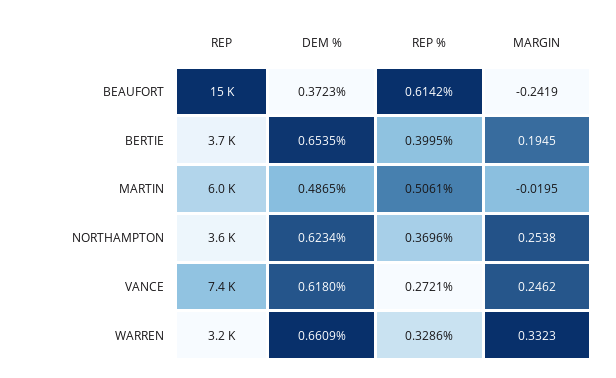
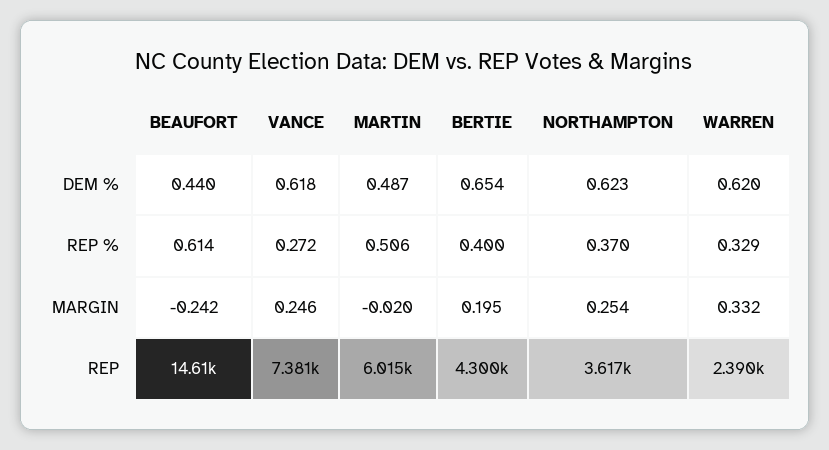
  {
    "REP": {
      "BEAUFORT": 14610,
-     "BERTIE": 3700,
+     "BERTIE": 4300,
      "MARTIN": 6015,
      "NORTHAMPTON": 3617,
      "VANCE": 7381,
-     "WARREN": 3200
+     "WARREN": 2390
    },
    "DEM %": {
-     "BEAUFORT": 0.3723,
+     "BEAUFORT": 0.44,
      "BERTIE": 0.6535,
      "MARTIN": 0.4865,
      "NORTHAMPTON": 0.6234,
      "VANCE": 0.618,
-     "WARREN": 0.6609
+     "WARREN": 0.62
    },
    "REP %": {
      "BEAUFORT": 0.6142,
      "BERTIE": 0.3995,
      "MARTIN": 0.5061,
      "NORTHAMPTON": 0.3696,
      "VANCE": 0.2721,
      "WARREN": 0.3286
    },
    "MARGIN": {
      "BEAUFORT": -0.2419,
      "BERTIE": 0.1945,
      "MARTIN": -0.0195,
      "NORTHAMPTON": 0.2538,
      "VANCE": 0.2462,
      "WARREN": 0.3323
    }
  }

